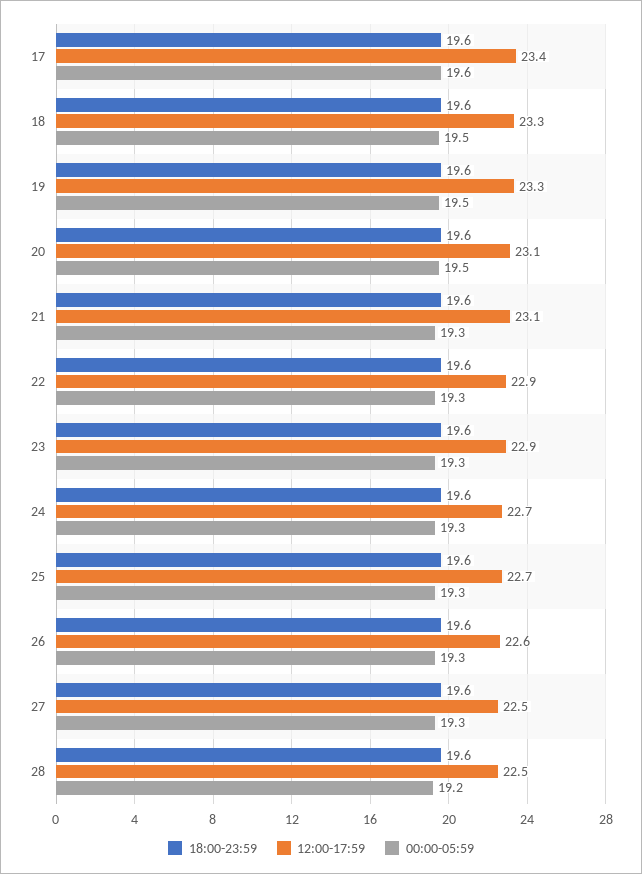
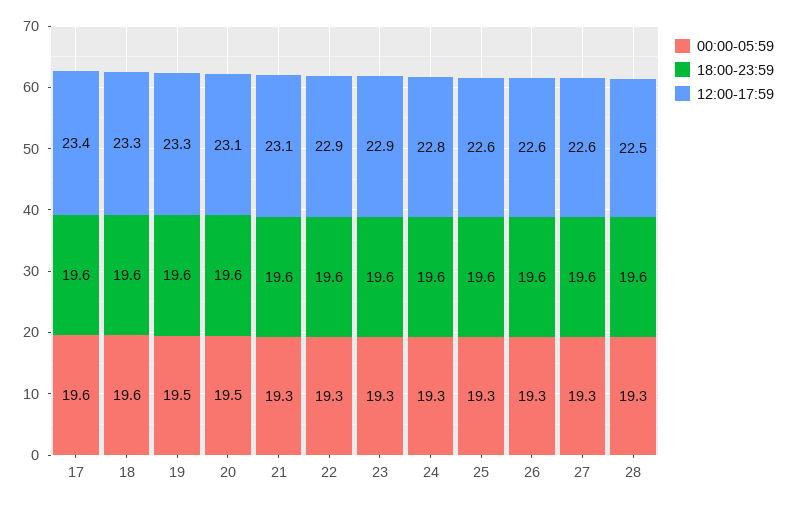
  {
    "18:00-23:59": {
      "17": 19.6,
      "18": 19.6,
      "19": 19.6,
      "20": 19.6,
      "21": 19.6,
      "22": 19.6,
      "23": 19.6,
      "24": 19.6,
      "25": 19.6,
      "26": 19.6,
      "27": 19.6,
      "28": 19.6
    },
    "12:00-17:59": {
      "17": 23.4,
      "18": 23.3,
      "19": 23.3,
      "20": 23.1,
      "21": 23.1,
      "22": 22.9,
      "23": 22.9,
-     "24": 22.7,
+     "24": 22.8,
-     "25": 22.7,
+     "25": 22.6,
      "26": 22.6,
-     "27": 22.5,
+     "27": 22.6,
      "28": 22.5
    },
    "00:00-05:59": {
      "17": 19.6,
-     "18": 19.5,
+     "18": 19.6,
      "19": 19.5,
      "20": 19.5,
      "21": 19.3,
      "22": 19.3,
      "23": 19.3,
      "24": 19.3,
      "25": 19.3,
      "26": 19.3,
      "27": 19.3,
-     "28": 19.2
+     "28": 19.3
    }
  }

